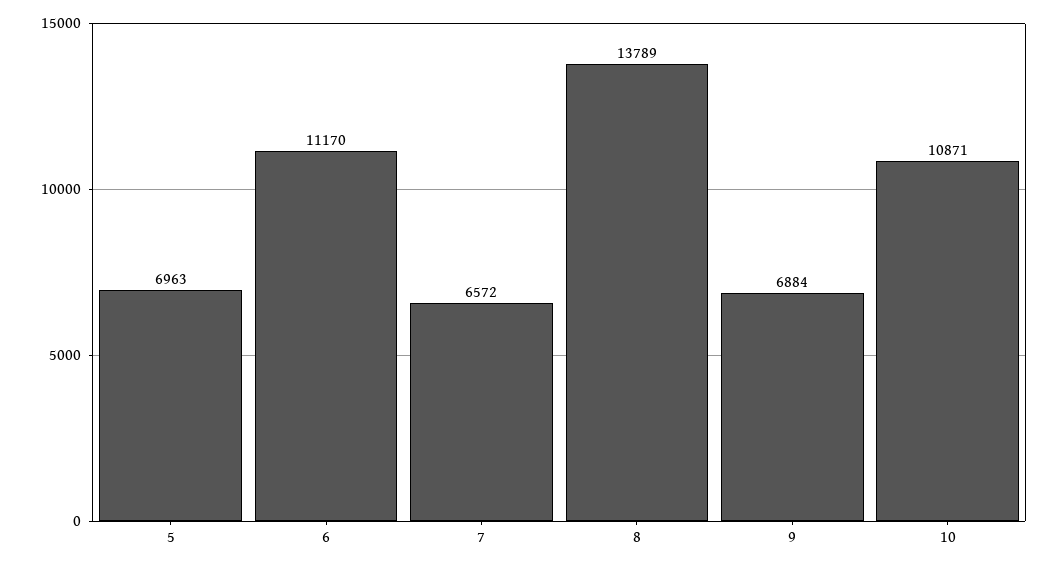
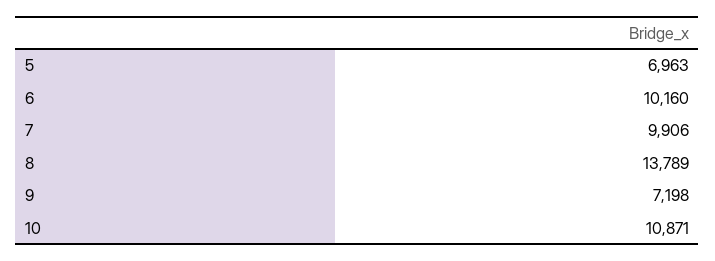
  {
    "5": 6963,
-   "6": 11170,
+   "6": 10160,
-   "7": 6572,
+   "7": 9906,
    "8": 13789,
-   "9": 6884,
+   "9": 7198,
    "10": 10871
  }

